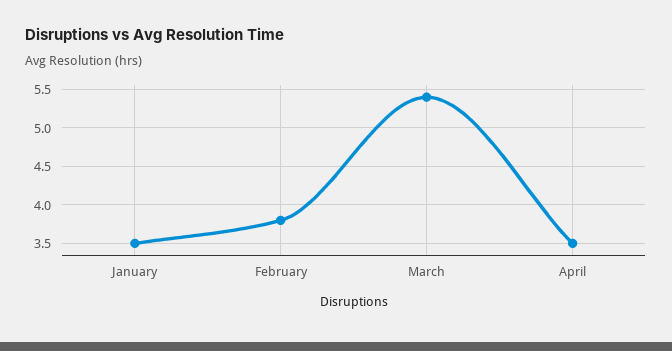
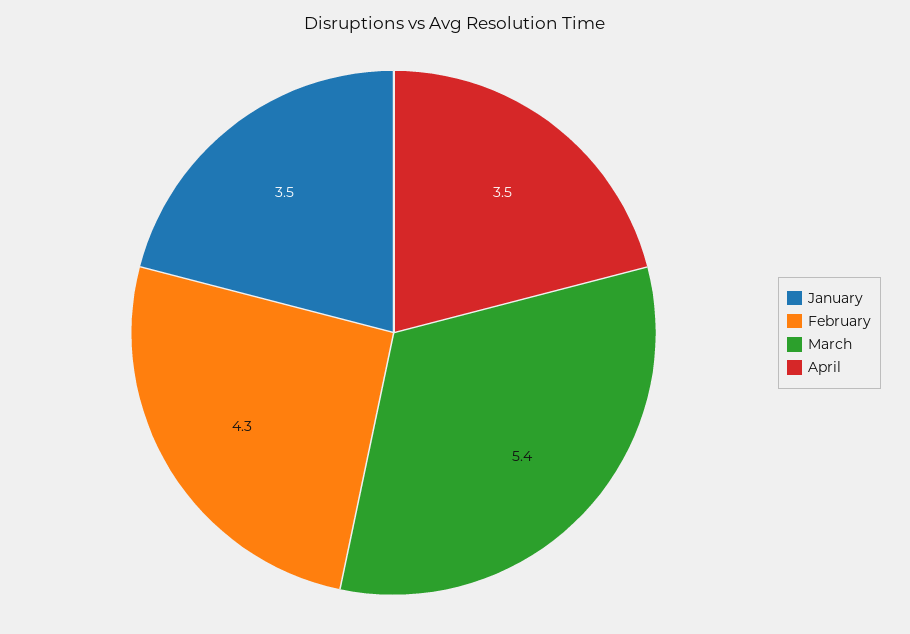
  {
    "January": 3.5,
-   "February": 3.8,
+   "February": 4.3,
    "March": 5.4,
    "April": 3.5
  }

